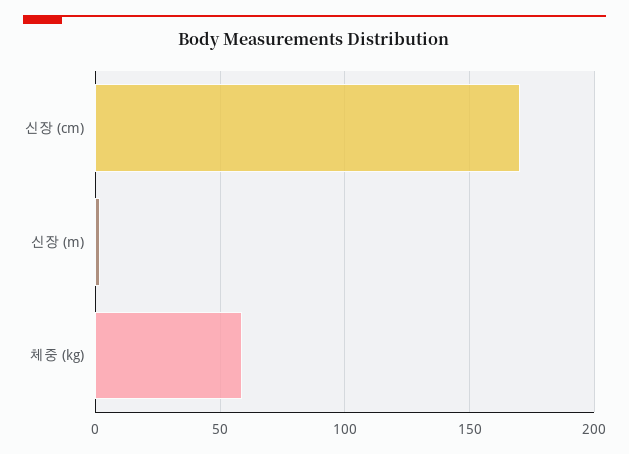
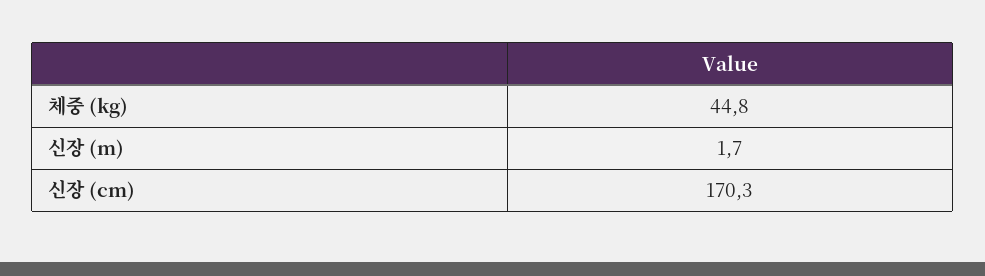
  {
    "신장 (cm)": 170.3,
    "신장 (m)": 1.7,
-   "체중 (kg)": 60
+   "체중 (kg)": 44.8
  }

